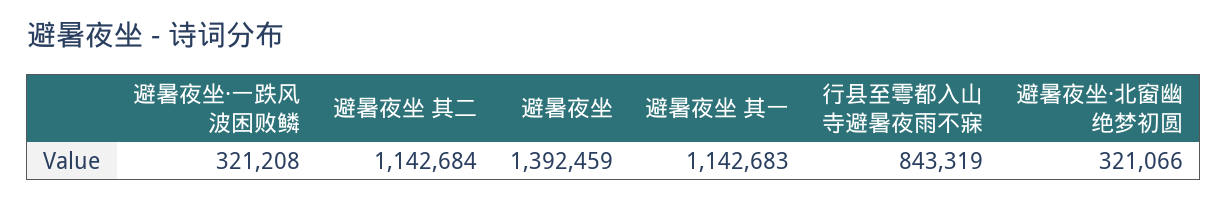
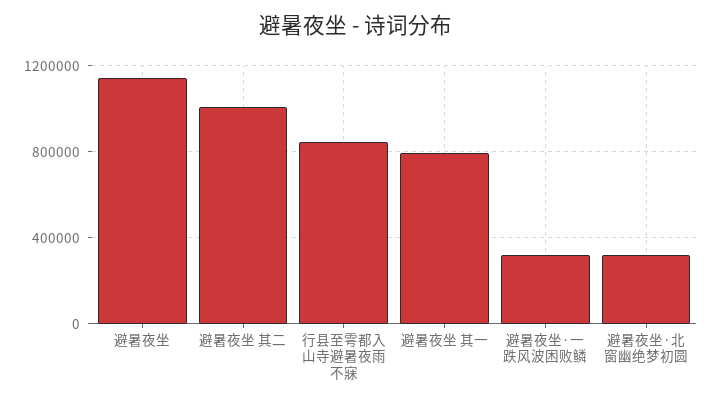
  {
    "避暑夜坐·一跌风波困败鳞": 321208,
-   "避暑夜坐 其二": 1142684,
+   "避暑夜坐 其二": 1000000,
-   "避暑夜坐": 1392459,
+   "避暑夜坐": 1150000,
-   "避暑夜坐 其一": 1142683,
+   "避暑夜坐 其一": 800000,
    "行县至雩都入山寺避暑夜雨不寐": 843319,
    "避暑夜坐·北窗幽绝梦初圆": 321066
  }

